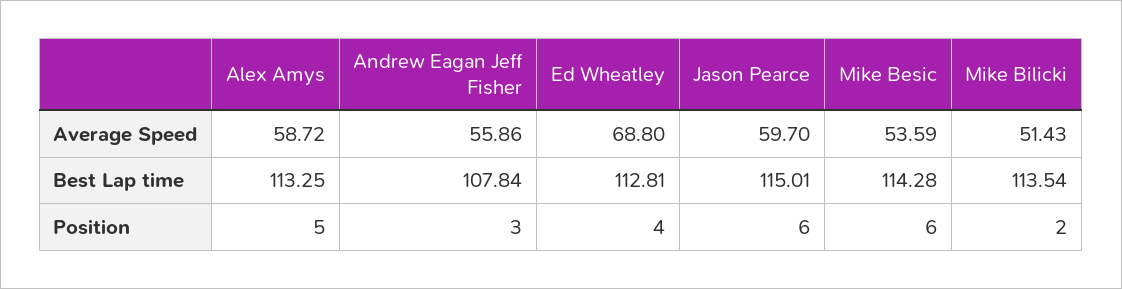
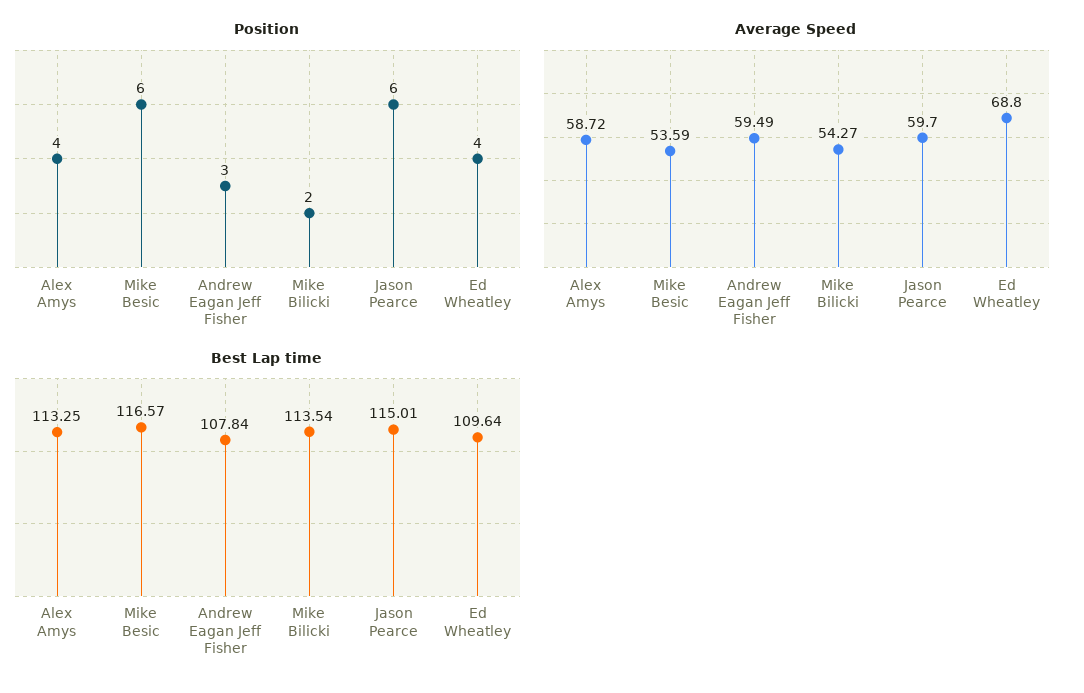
  {
    "Average Speed": {
      "Alex Amys": 58.72,
-     "Andrew Eagan Jeff Fisher": 55.86,
+     "Andrew Eagan Jeff Fisher": 59.49,
      "Ed Wheatley": 68.8,
      "Jason Pearce": 59.7,
      "Mike Besic": 53.59,
-     "Mike Bilicki": 51.43
+     "Mike Bilicki": 54.27
    },
    "Best Lap time": {
      "Alex Amys": 113.25,
      "Andrew Eagan Jeff Fisher": 107.84,
-     "Ed Wheatley": 112.81,
+     "Ed Wheatley": 109.64,
      "Jason Pearce": 115.01,
-     "Mike Besic": 114.28,
+     "Mike Besic": 116.57,
      "Mike Bilicki": 113.54
    },
    "Position": {
-     "Alex Amys": 5,
+     "Alex Amys": 4,
      "Andrew Eagan Jeff Fisher": 3,
      "Ed Wheatley": 4,
      "Jason Pearce": 6,
      "Mike Besic": 6,
      "Mike Bilicki": 2
    }
  }

